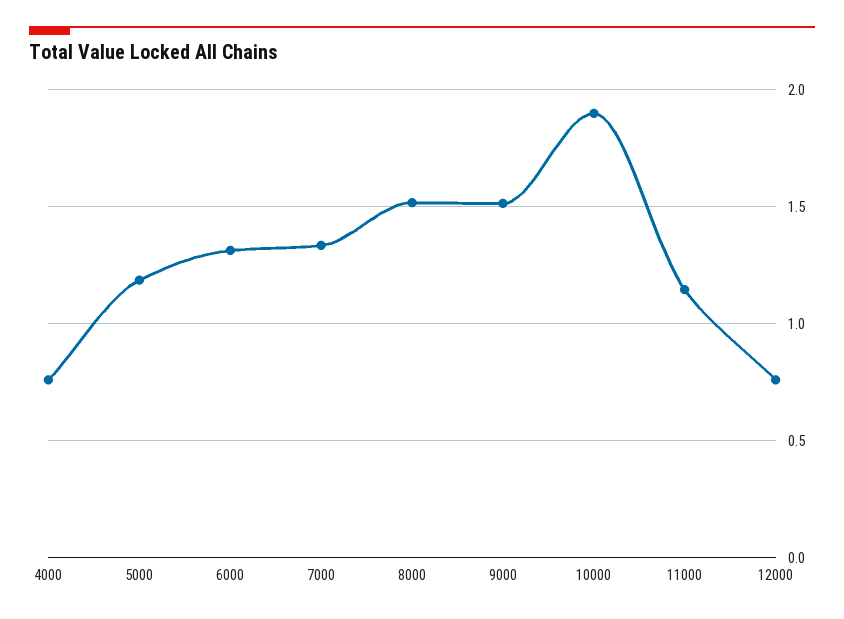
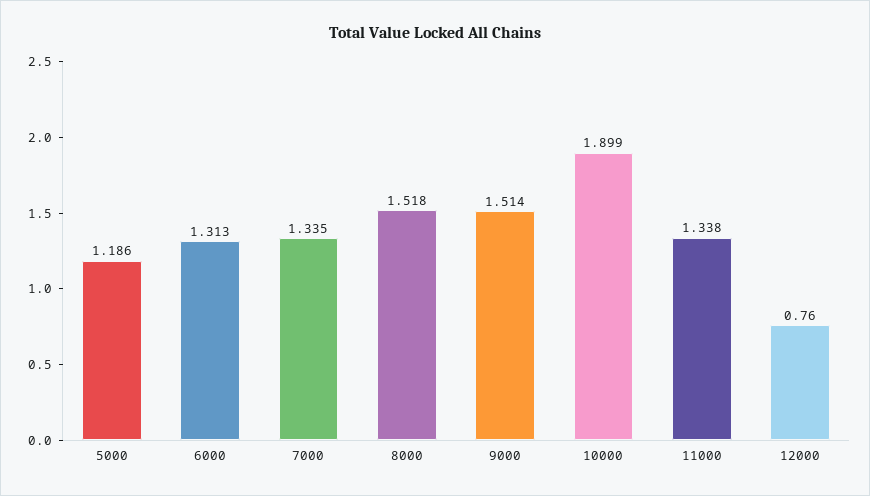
  {
-   "4000": 0.75,
    "5000": 1.186,
    "6000": 1.313,
    "7000": 1.335,
    "8000": 1.518,
    "9000": 1.514,
    "10000": 1.899,
-   "11000": 1.15,
+   "11000": 1.338,
    "12000": 0.76
  }

